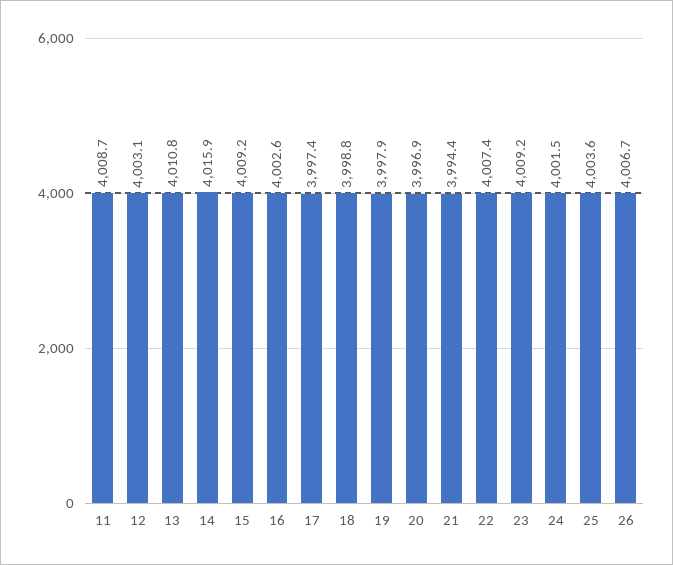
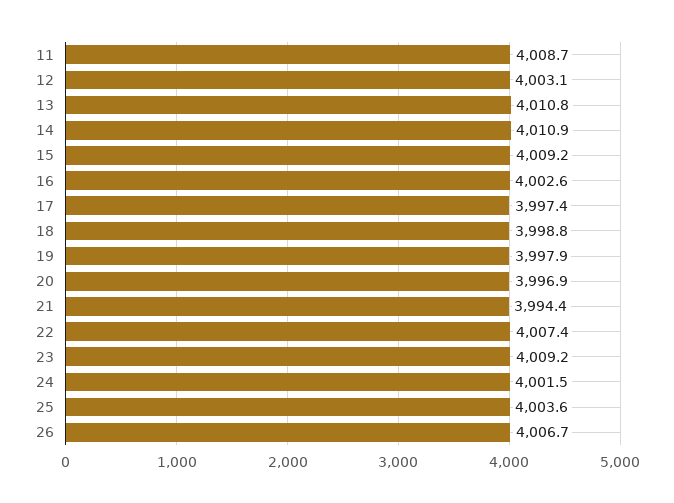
  {
    "11": 4008.7,
    "12": 4003.1,
    "13": 4010.8,
-   "14": 4015.9,
+   "14": 4010.9,
    "15": 4009.2,
    "16": 4002.6,
    "17": 3997.4,
    "18": 3998.8,
    "19": 3997.9,
    "20": 3996.9,
    "21": 3994.4,
    "22": 4007.4,
    "23": 4009.2,
    "24": 4001.5,
    "25": 4003.6,
    "26": 4006.7
  }

